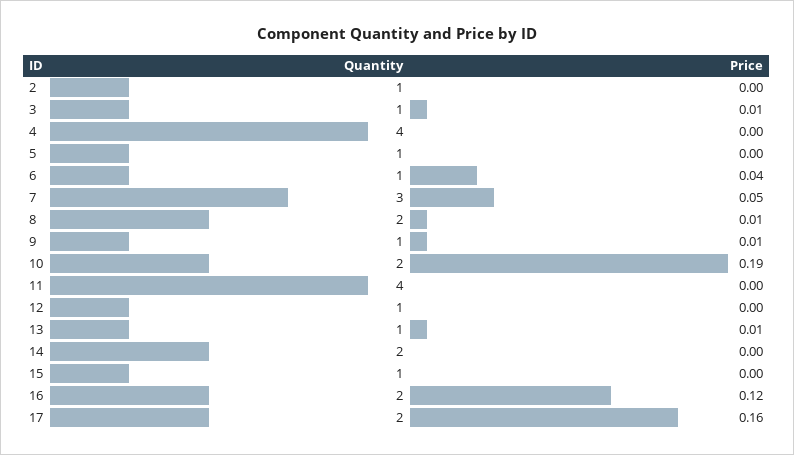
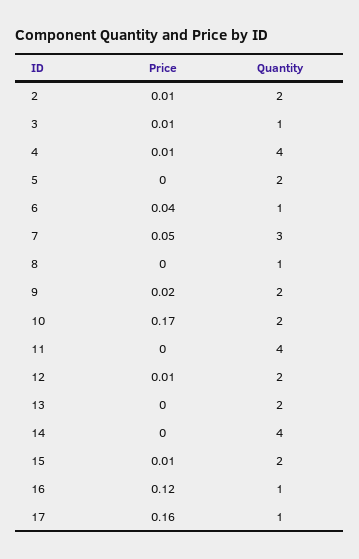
  {
    "Quantity": {
-     "2": 1,
+     "2": 2,
      "3": 1,
      "4": 4,
-     "5": 1,
+     "5": 2,
      "6": 1,
      "7": 3,
-     "8": 2,
+     "8": 1,
-     "9": 1,
+     "9": 2,
      "10": 2,
      "11": 4,
-     "12": 1,
+     "12": 2,
-     "13": 1,
+     "13": 2,
-     "14": 2,
+     "14": 4,
-     "15": 1,
+     "15": 2,
-     "16": 2,
+     "16": 1,
-     "17": 2
+     "17": 1
    },
    "Price": {
-     "2": 0,
+     "2": 0.01,
      "3": 0.01,
-     "4": 0,
+     "4": 0.01,
      "5": 0,
      "6": 0.04,
      "7": 0.05,
-     "8": 0.01,
+     "8": 0,
-     "9": 0.01,
+     "9": 0.02,
-     "10": 0.19,
+     "10": 0.17,
      "11": 0,
-     "12": 0,
+     "12": 0.01,
-     "13": 0.01,
+     "13": 0,
      "14": 0,
-     "15": 0,
+     "15": 0.01,
      "16": 0.12,
      "17": 0.16
    }
  }

